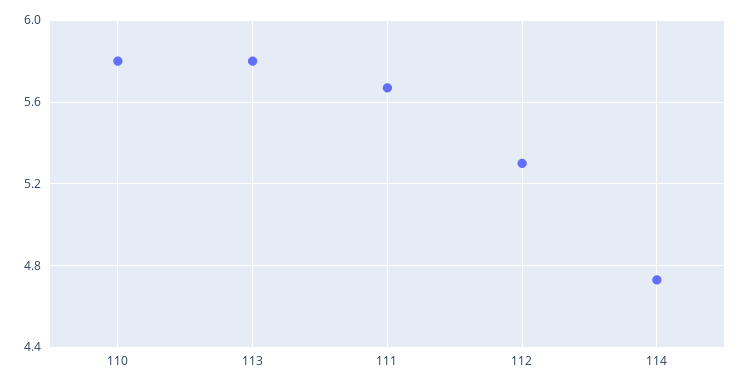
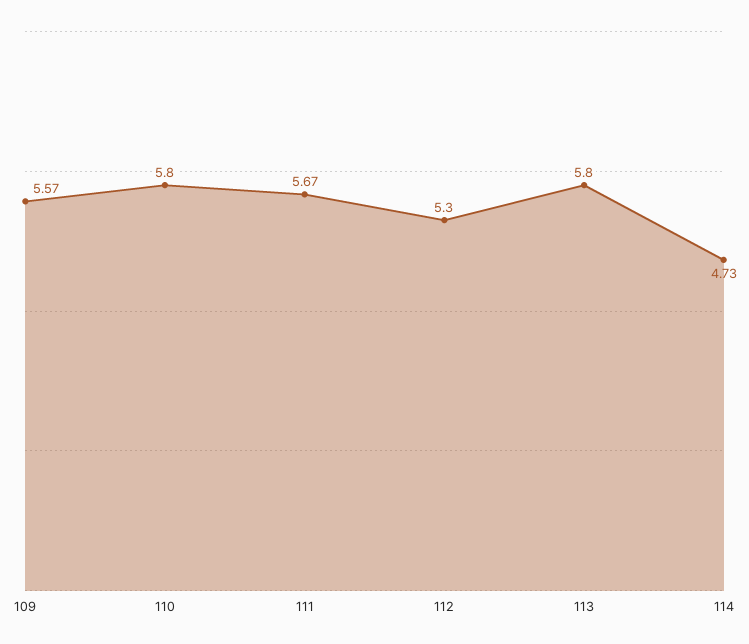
  {
    "110": 5.8,
    "113": 5.8,
    "111": 5.67,
    "112": 5.3,
-   "114": 4.73
+   "114": 4.73,
+   "109": 5.57
  }

